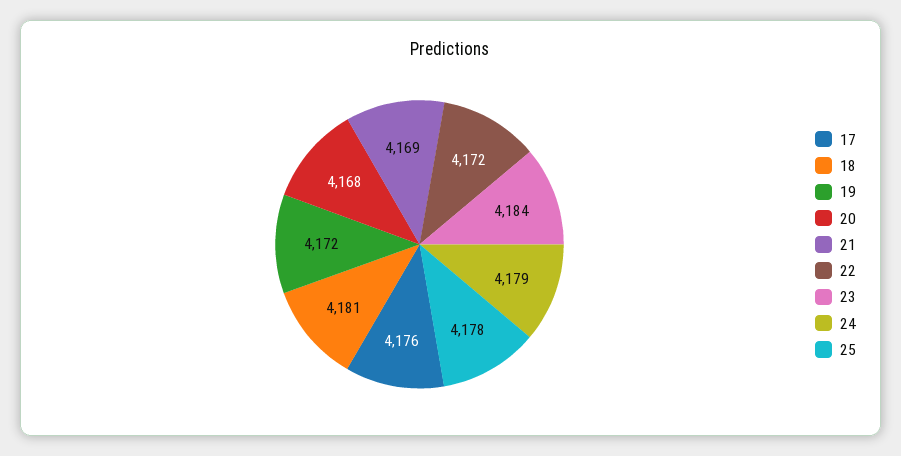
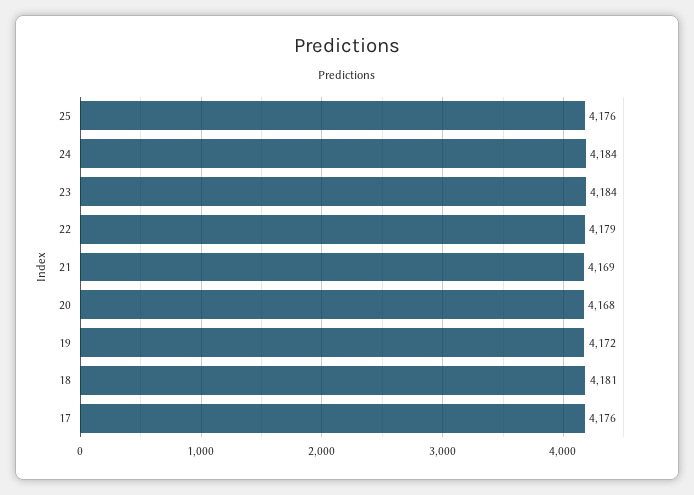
  {
    "17": 4176,
    "18": 4181,
    "19": 4172,
    "20": 4168,
    "21": 4169,
-   "22": 4172,
+   "22": 4179,
    "23": 4184,
-   "24": 4179,
+   "24": 4184,
-   "25": 4178
+   "25": 4176
  }

